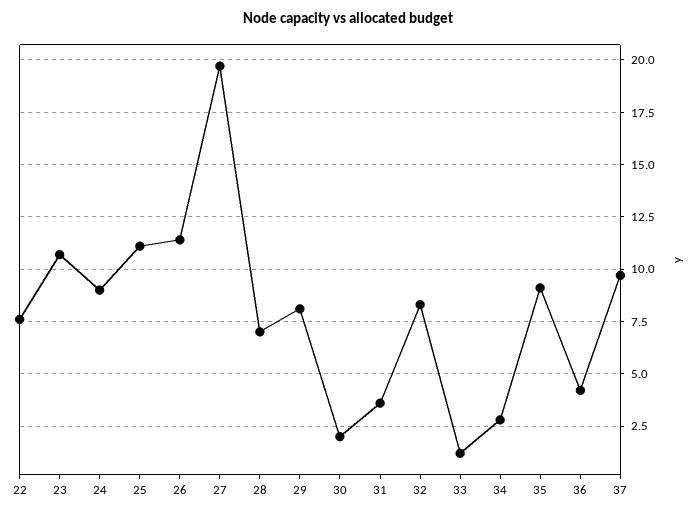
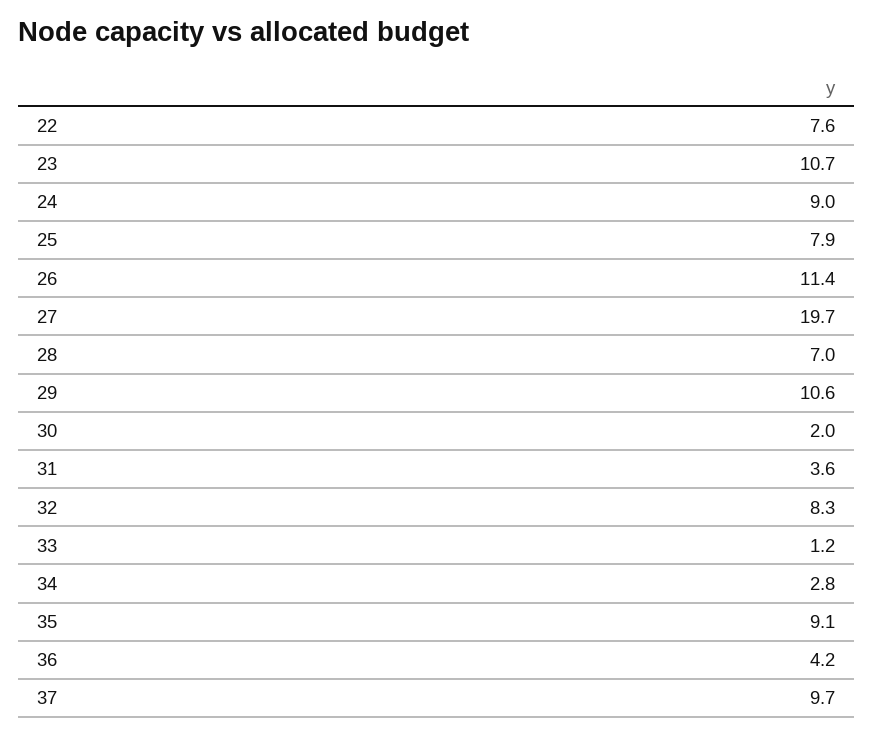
  {
    "22": 7.6,
    "23": 10.7,
    "24": 9,
-   "25": 11,
+   "25": 7.9,
    "26": 11.4,
    "27": 19.7,
    "28": 7,
-   "29": 8,
+   "29": 10.6,
    "30": 2,
    "31": 3.6,
    "32": 8.3,
    "33": 1.2,
    "34": 2.8,
    "35": 9.1,
    "36": 4.2,
    "37": 9.7
  }

